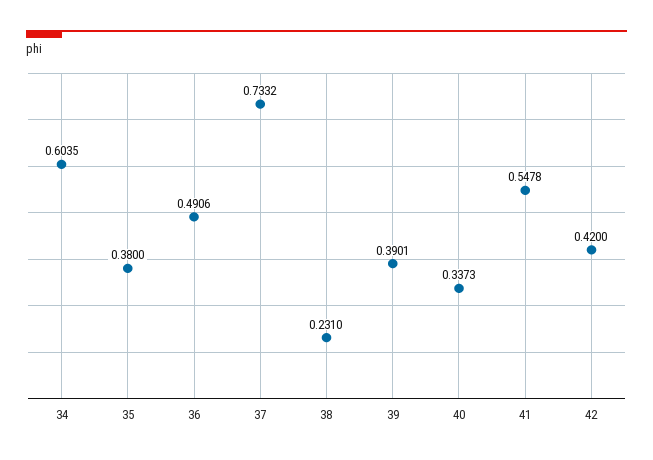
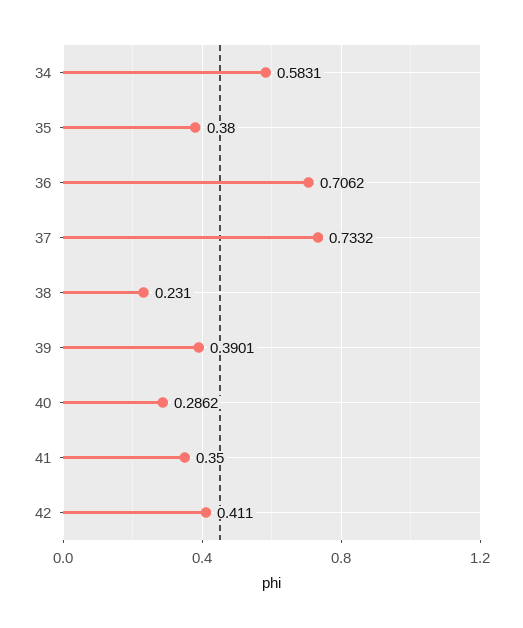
  {
-   "34": 0.6035,
+   "34": 0.5831,
    "35": 0.38,
-   "36": 0.4906,
+   "36": 0.7062,
    "37": 0.7332,
    "38": 0.231,
    "39": 0.3901,
-   "40": 0.3373,
+   "40": 0.2862,
-   "41": 0.5478,
+   "41": 0.35,
-   "42": 0.42
+   "42": 0.411
  }

